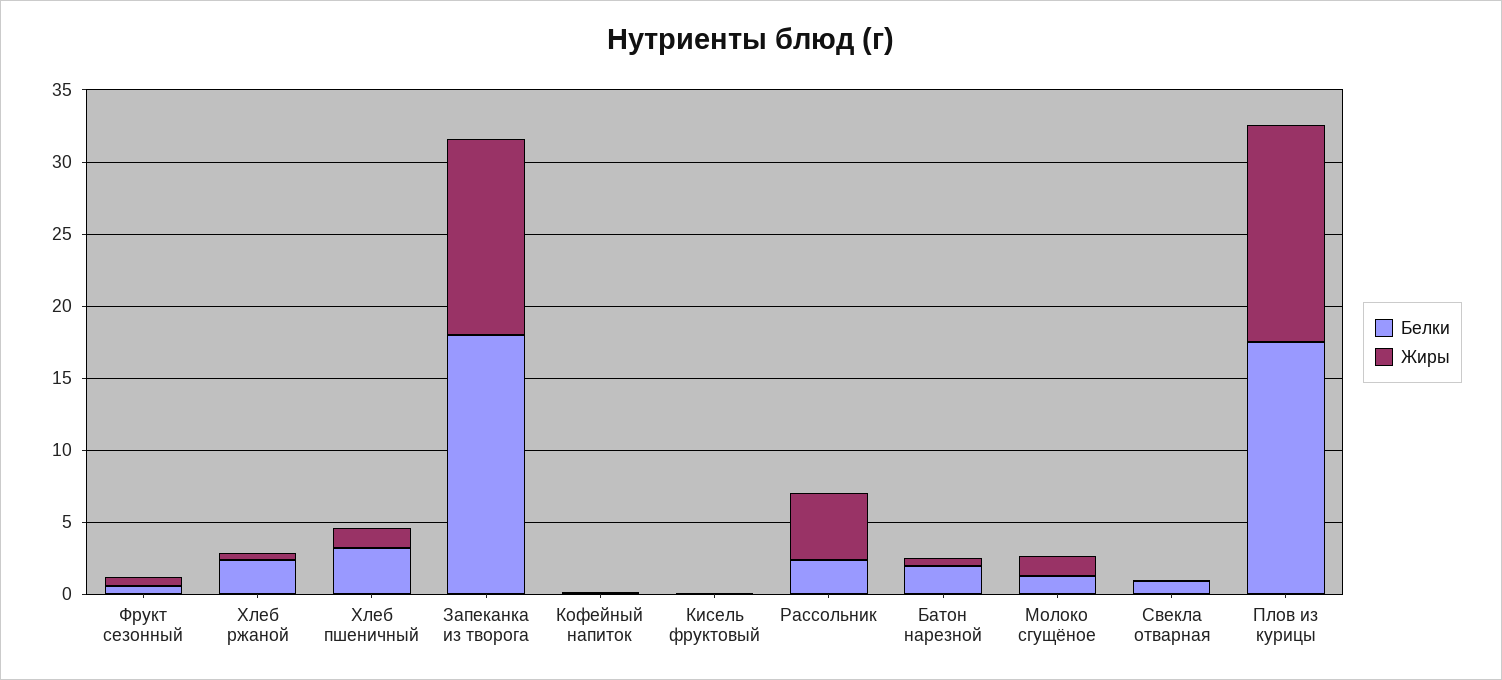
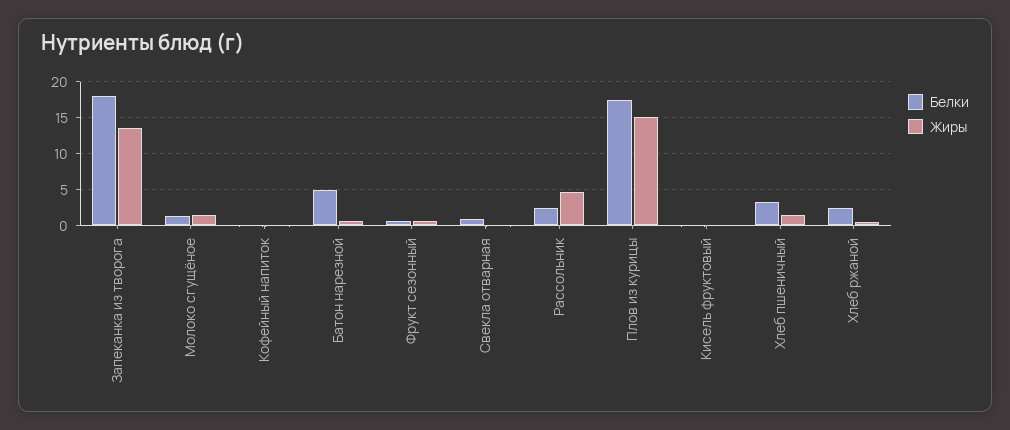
  {
    "Белки": {
      "Фрукт сезонный": 1,
      "Хлеб ржаной": 2,
      "Хлеб пшеничный": 3,
      "Запеканка из творога": 18,
      "Кофейный напиток": 0,
      "Кисель фруктовый": 0,
      "Рассольник": 2,
-     "Батон нарезной": 2,
+     "Батон нарезной": 5,
      "Молоко сгущёное": 1,
      "Свекла отварная": 1,
      "Плов из курицы": 17
    },
    "Жиры": {
      "Фрукт сезонный": 1,
      "Хлеб ржаной": 1,
      "Хлеб пшеничный": 1,
      "Запеканка из творога": 14,
      "Кофейный напиток": 0,
      "Кисель фруктовый": 0,
      "Рассольник": 5,
      "Батон нарезной": 1,
      "Молоко сгущёное": 1,
      "Свекла отварная": 0,
      "Плов из курицы": 15
    }
  }

